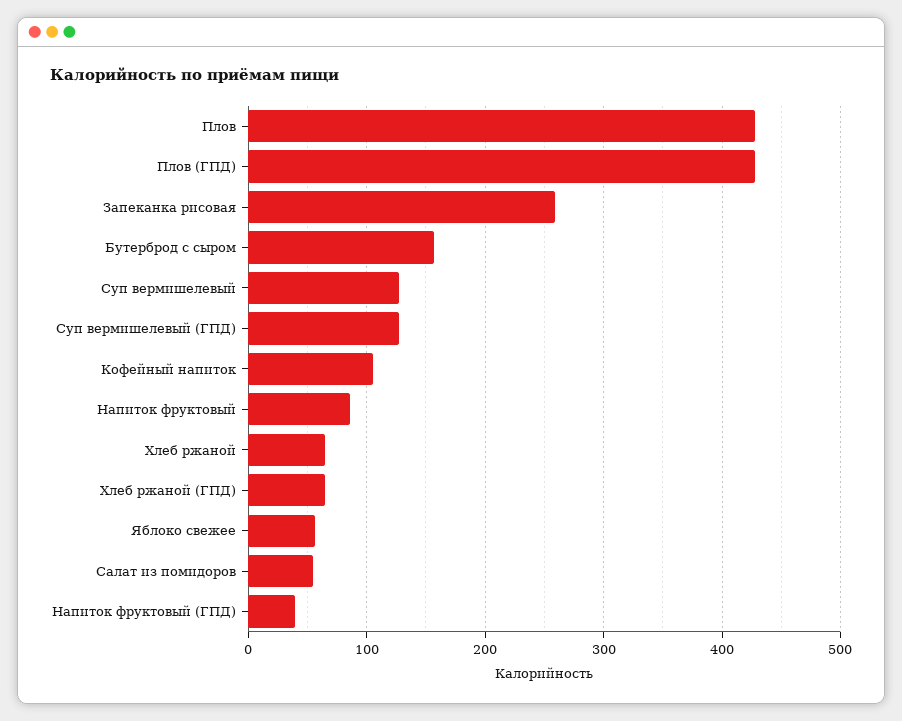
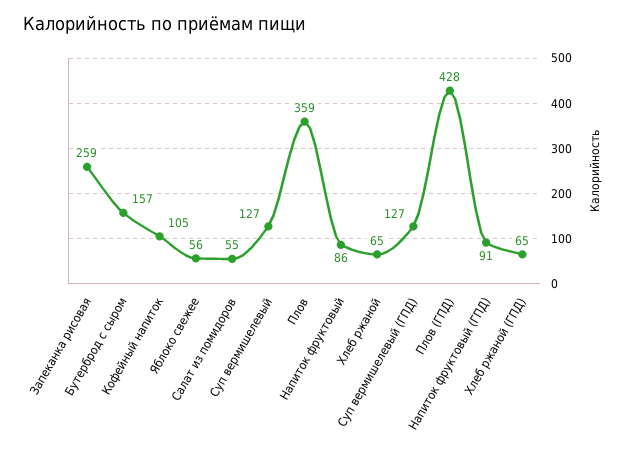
  {
-   "Плов": 430,
+   "Плов": 359,
    "Плов (ГПД)": 428,
    "Запеканка рисовая": 259,
    "Бутерброд с сыром": 157,
    "Суп вермишелевый": 127,
    "Суп вермишелевый (ГПД)": 127,
    "Кофейный напиток": 105,
    "Напиток фруктовый": 86,
    "Хлеб ржаной": 65,
    "Хлеб ржаной (ГПД)": 65,
    "Яблоко свежее": 56,
    "Салат из помидоров": 55,
-   "Напиток фруктовый (ГПД)": 40
+   "Напиток фруктовый (ГПД)": 91
  }

